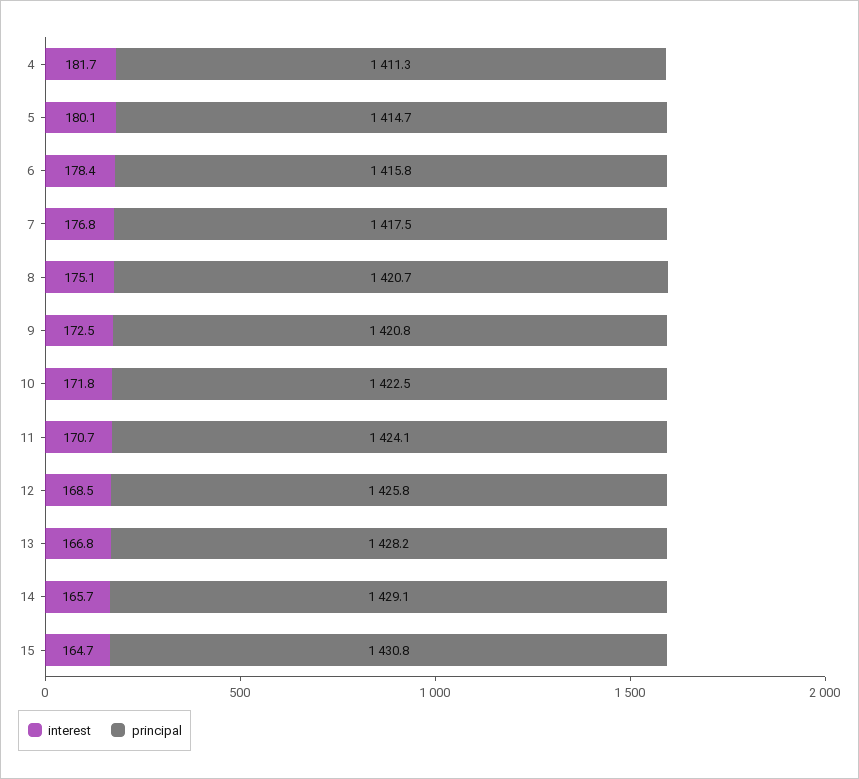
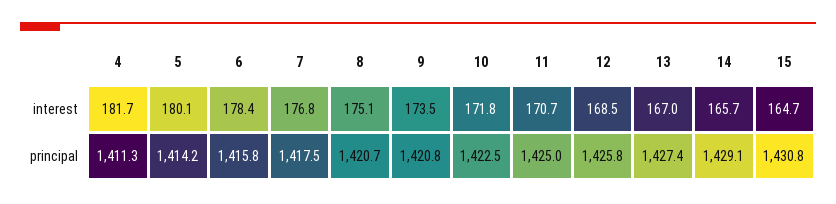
  {
    "interest": {
      "4": 181.7,
      "5": 180.1,
      "6": 178.4,
      "7": 176.8,
      "8": 175.1,
-     "9": 172.5,
+     "9": 173.5,
      "10": 171.8,
      "11": 170.7,
      "12": 168.5,
-     "13": 166.8,
+     "13": 167,
      "14": 165.7,
      "15": 164.7
    },
    "principal": {
      "4": 1411.3,
-     "5": 1414.7,
+     "5": 1414.2,
      "6": 1415.8,
      "7": 1417.5,
      "8": 1420.7,
      "9": 1420.8,
      "10": 1422.5,
-     "11": 1424.1,
+     "11": 1425,
      "12": 1425.8,
-     "13": 1428.2,
+     "13": 1427.4,
      "14": 1429.1,
      "15": 1430.8
    }
  }

